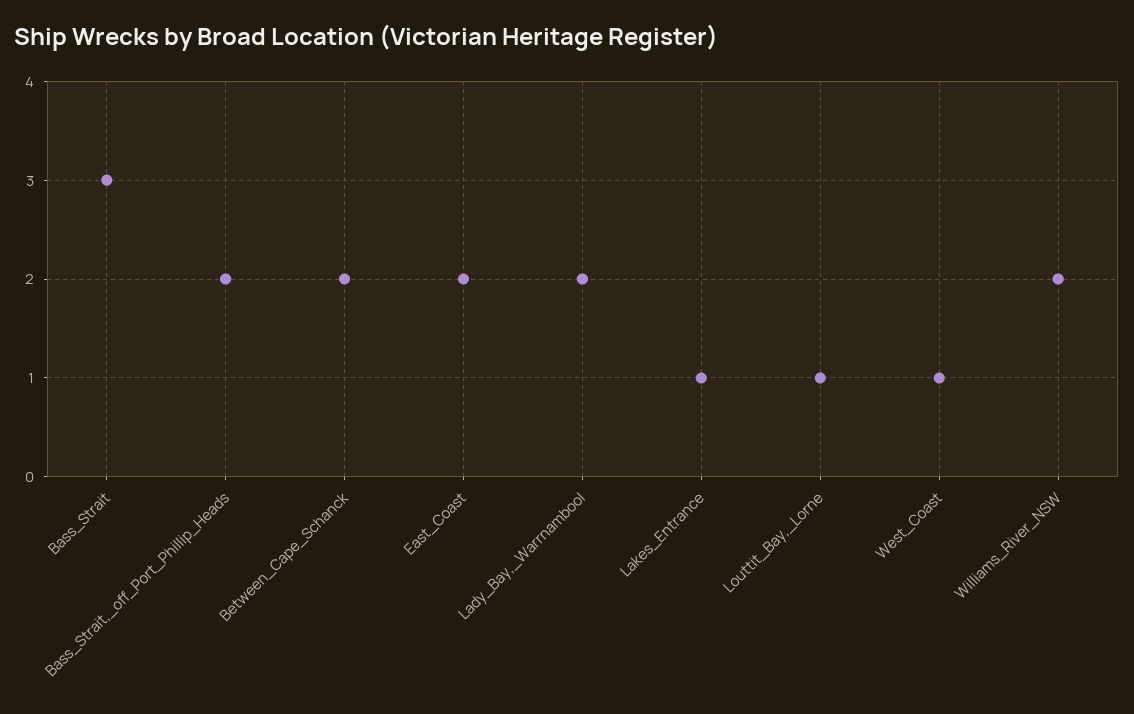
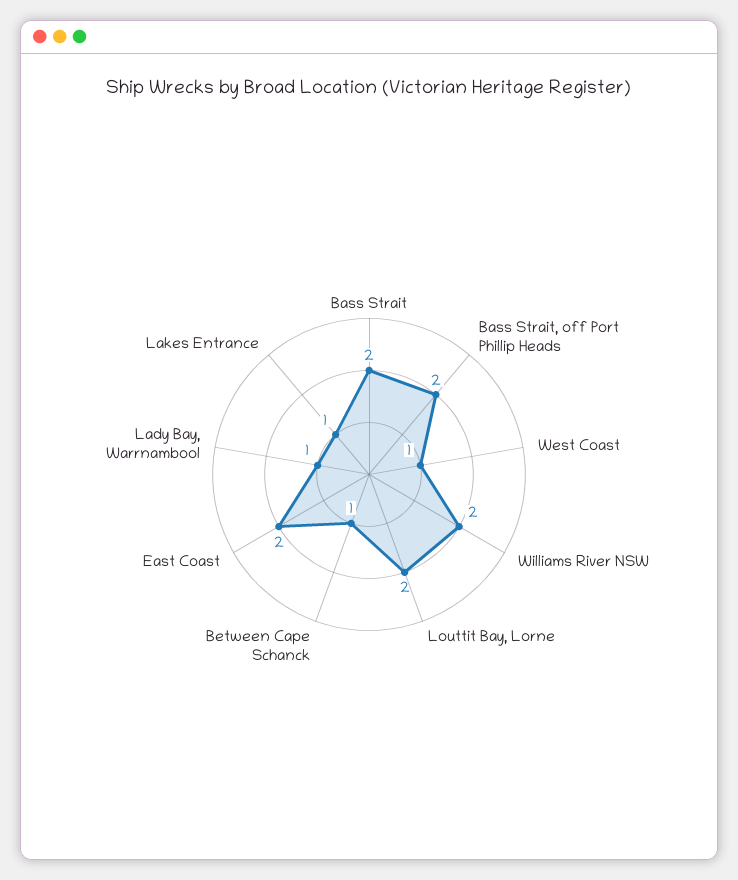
  {
-   "Bass_Strait": 3,
+   "Bass_Strait": 2,
    "Bass_Strait,_off_Port_Phillip_Heads": 2,
-   "Between_Cape_Schanck": 2,
+   "Between_Cape_Schanck": 1,
    "East_Coast": 2,
-   "Lady_Bay,_Warrnambool": 2,
+   "Lady_Bay,_Warrnambool": 1,
    "Lakes_Entrance": 1,
-   "Louttit_Bay,_Lorne": 1,
+   "Louttit_Bay,_Lorne": 2,
    "West_Coast": 1,
    "Williams_River_NSW": 2
  }

